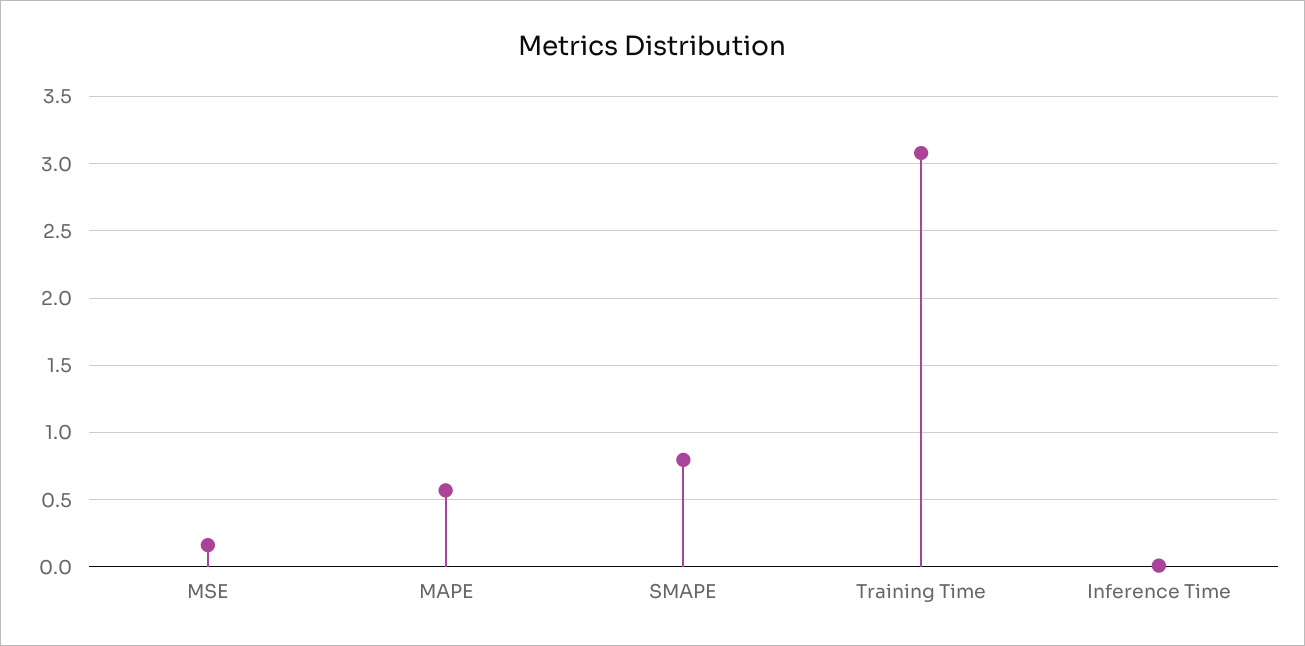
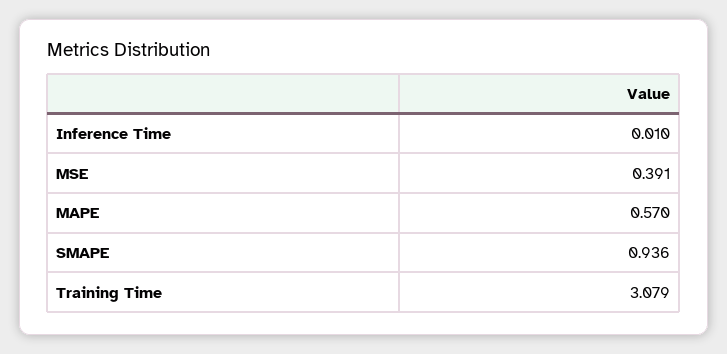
  {
-   "MSE": 0.15,
+   "MSE": 0.391,
    "MAPE": 0.57,
-   "SMAPE": 0.8,
+   "SMAPE": 0.936,
    "Training Time": 3.079,
    "Inference Time": 0.01
  }

